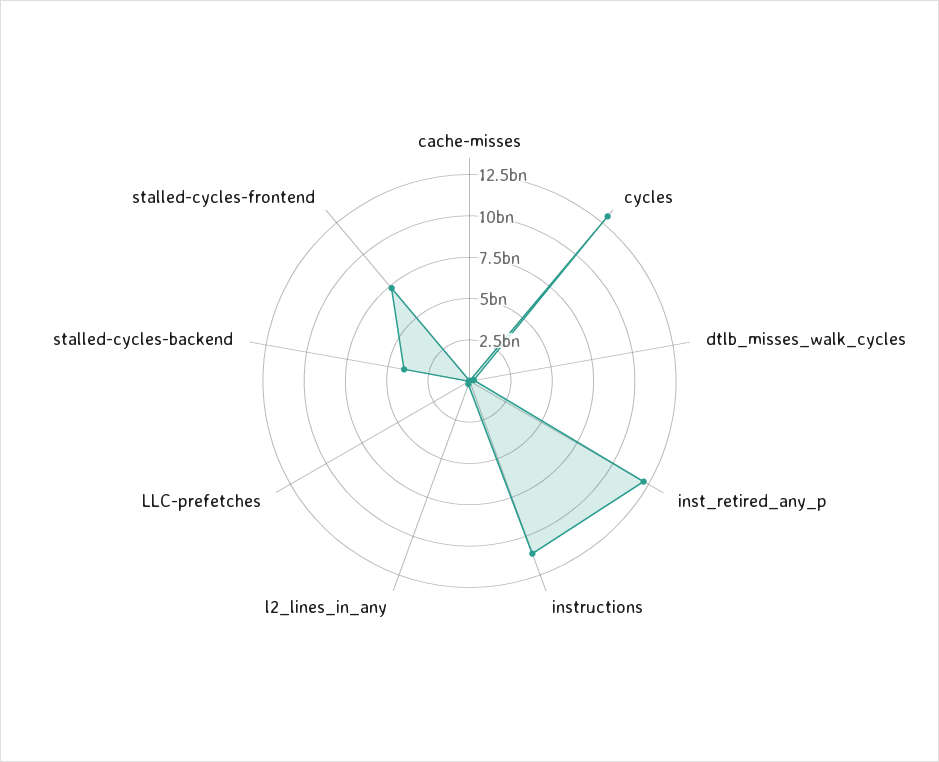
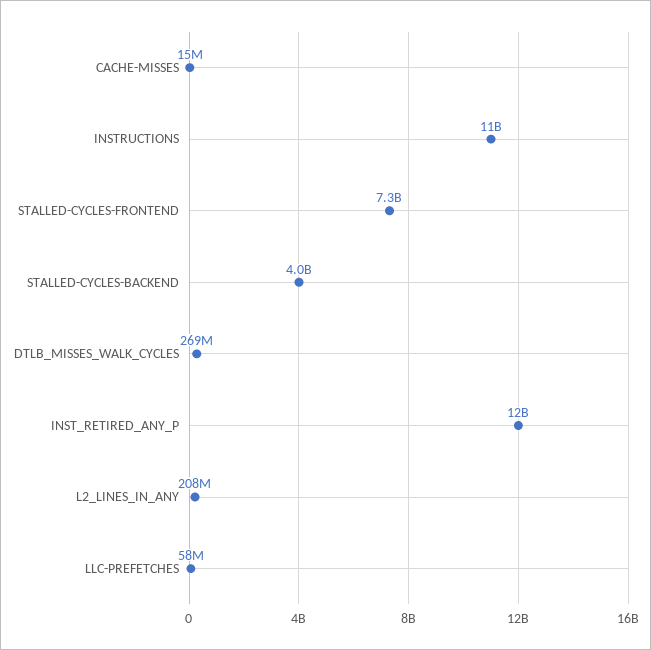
  {
    "cache-misses": 15000000,
-   "cycles": 13000000000,
    "dtlb_misses_walk_cycles": 269000000,
    "inst_retired_any_p": 12000000000,
    "instructions": 11000000000,
    "l2_lines_in_any": 208000000,
    "LLC-prefetches": 58000000,
    "stalled-cycles-backend": 4000000000,
    "stalled-cycles-frontend": 7300000000
  }

